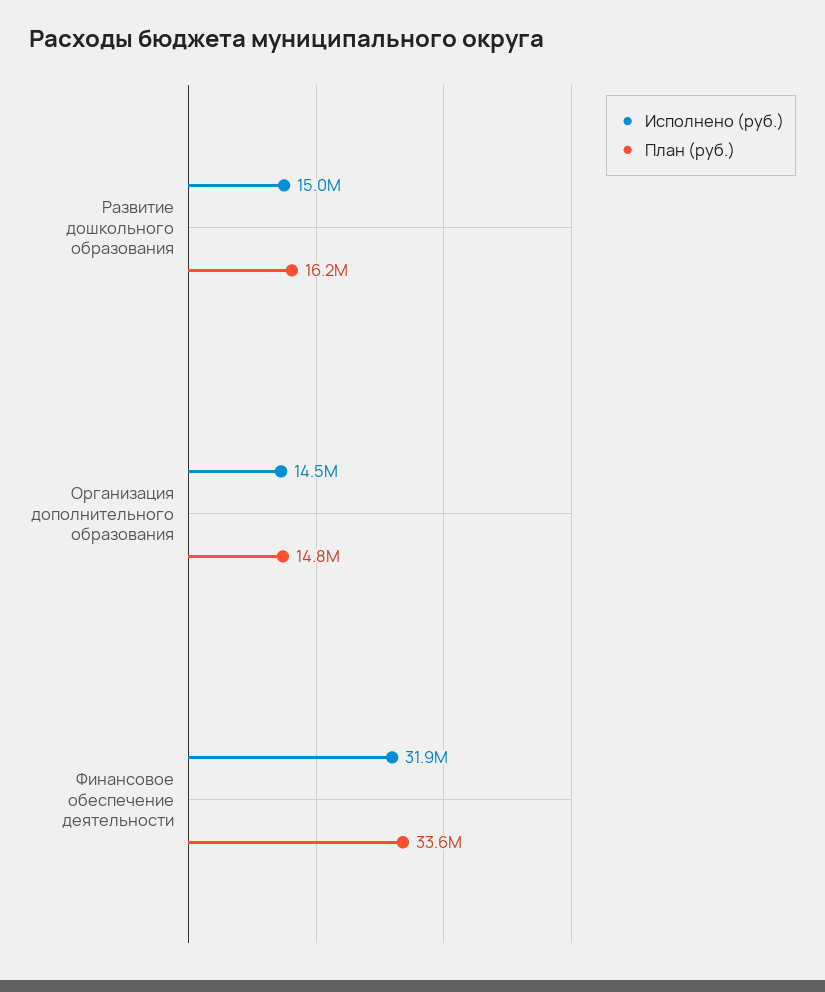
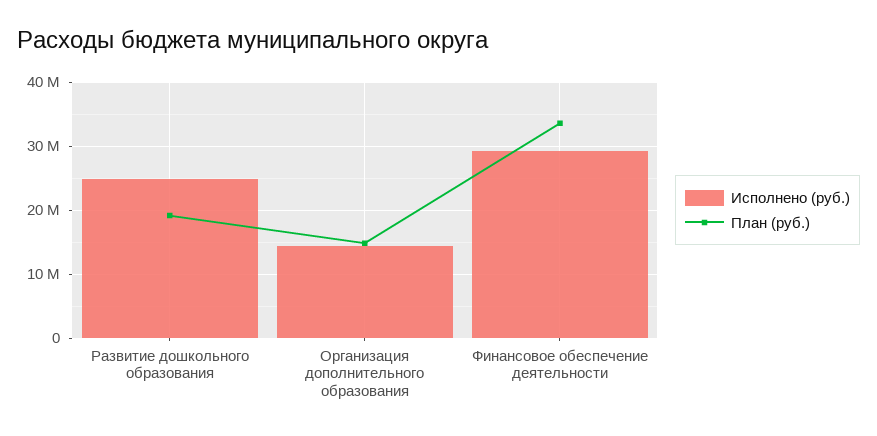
  {
    "Исполнено (руб.)": {
-     "Развитие дошкольного образования": 15000000,
+     "Развитие дошкольного образования": 25000000,
      "Организация дополнительного образования": 14500000,
-     "Финансовое обеспечение деятельности": 31900000
+     "Финансовое обеспечение деятельности": 29000000
    },
    "План (руб.)": {
-     "Развитие дошкольного образования": 16200000,
+     "Развитие дошкольного образования": 19000000,
      "Организация дополнительного образования": 14800000,
      "Финансовое обеспечение деятельности": 33600000
    }
  }

